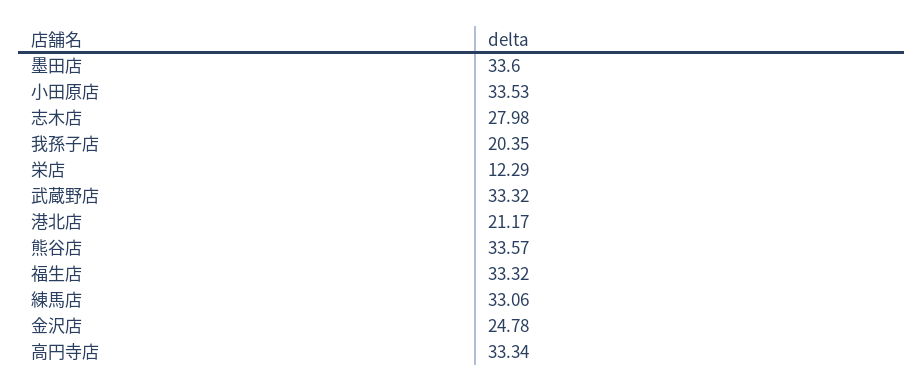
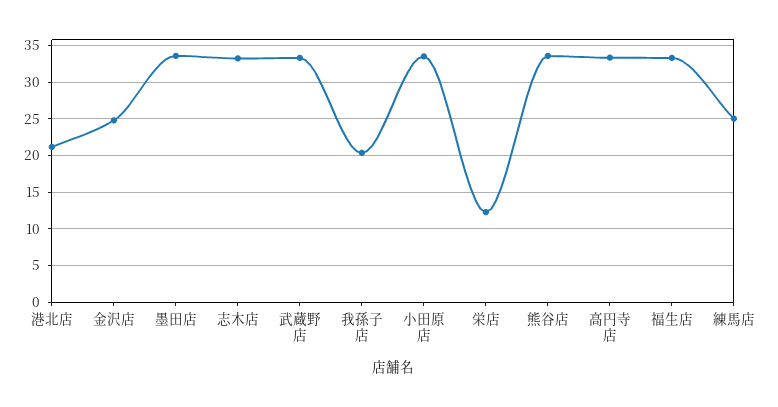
  {
    "墨田店": 33.6,
    "小田原店": 33.53,
-   "志木店": 27.98,
+   "志木店": 33,
    "我孫子店": 20.35,
    "栄店": 12.29,
    "武蔵野店": 33.32,
    "港北店": 21.17,
    "熊谷店": 33.57,
    "福生店": 33.32,
-   "練馬店": 33.06,
+   "練馬店": 25,
    "金沢店": 24.78,
    "高円寺店": 33.34
  }

